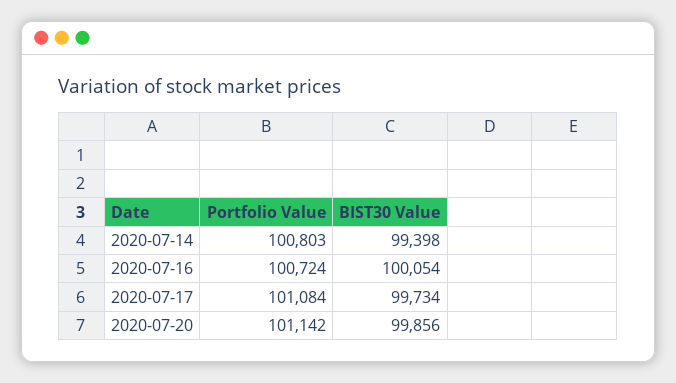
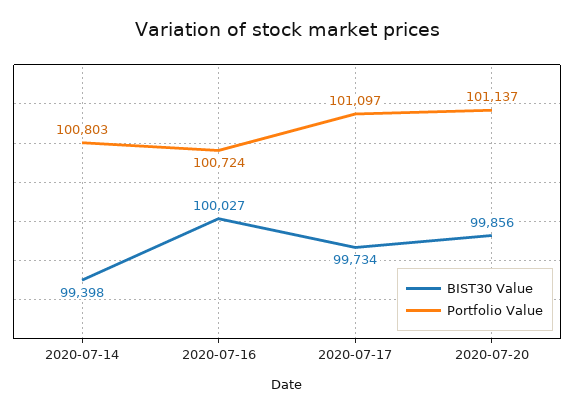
  {
    "Portfolio Value": {
      "2020-07-14": 100803,
      "2020-07-16": 100724,
-     "2020-07-17": 101084,
+     "2020-07-17": 101097,
-     "2020-07-20": 101142
+     "2020-07-20": 101137
    },
    "BIST30 Value": {
      "2020-07-14": 99398,
-     "2020-07-16": 100054,
+     "2020-07-16": 100027,
      "2020-07-17": 99734,
      "2020-07-20": 99856
    }
  }

